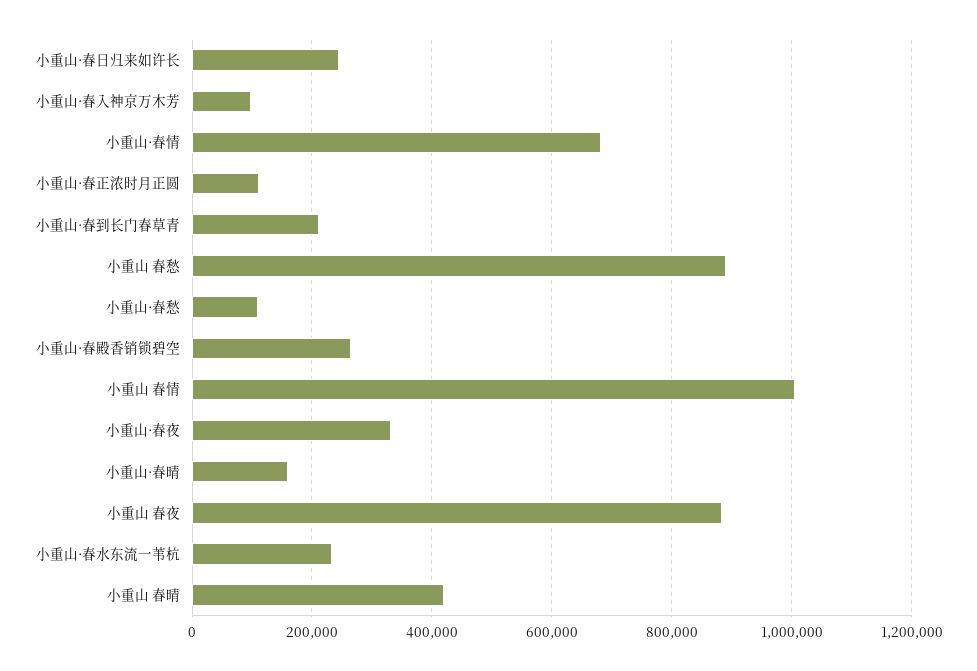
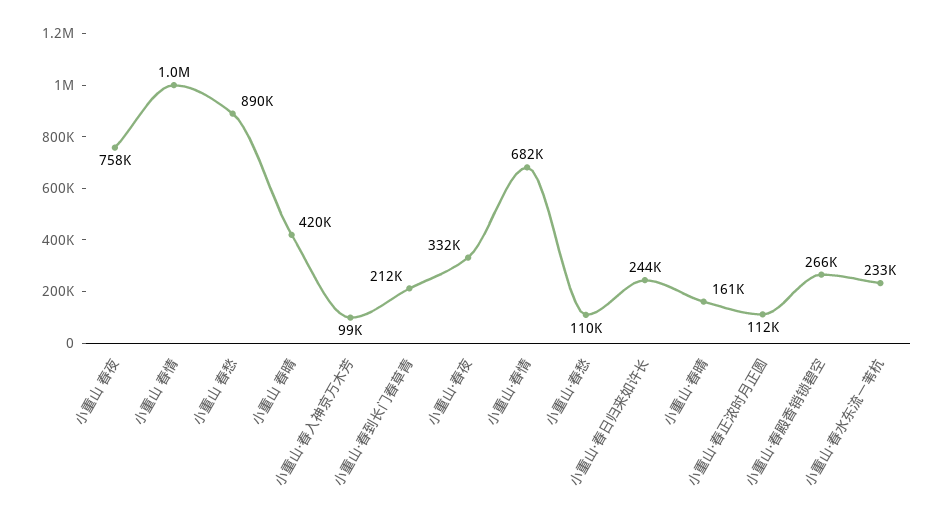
  {
    "小重山·春日归来如许长": 244000,
    "小重山·春入神京万木芳": 99000,
    "小重山·春情": 682000,
    "小重山·春正浓时月正圆": 112000,
    "小重山·春到长门春草青": 212000,
    "小重山 春愁": 890000,
    "小重山·春愁": 110000,
    "小重山·春殿香销锁碧空": 266000,
    "小重山 春情": 1000000,
    "小重山·春夜": 332000,
    "小重山·春晴": 161000,
-   "小重山 春夜": 880000,
+   "小重山 春夜": 758000,
    "小重山·春水东流一苇杭": 233000,
    "小重山 春晴": 420000
  }

